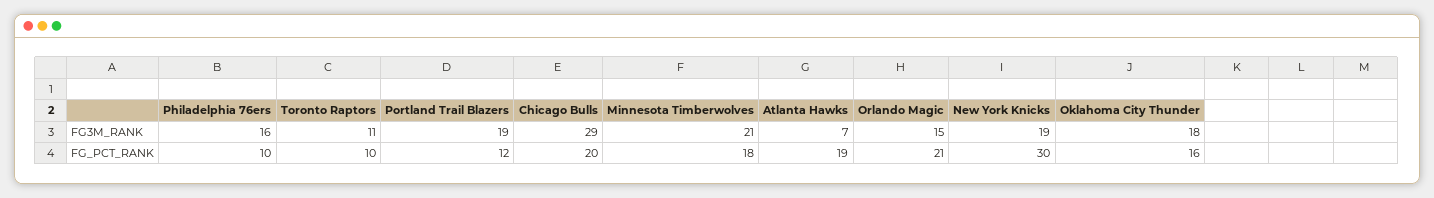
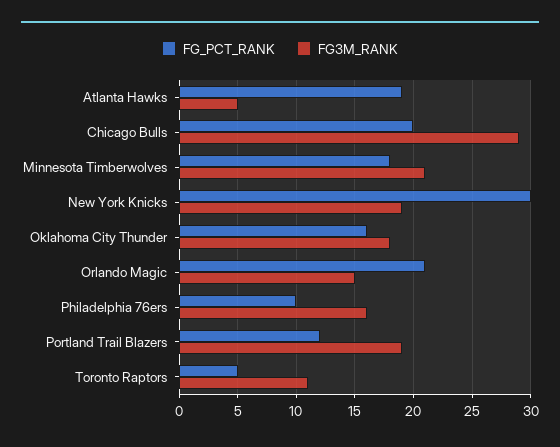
  {
    "FG3M_RANK": {
      "Philadelphia 76ers": 16,
      "Toronto Raptors": 11,
      "Portland Trail Blazers": 19,
      "Chicago Bulls": 29,
      "Minnesota Timberwolves": 21,
-     "Atlanta Hawks": 7,
+     "Atlanta Hawks": 5,
      "Orlando Magic": 15,
      "New York Knicks": 19,
      "Oklahoma City Thunder": 18
    },
    "FG_PCT_RANK": {
      "Philadelphia 76ers": 10,
-     "Toronto Raptors": 10,
+     "Toronto Raptors": 5,
      "Portland Trail Blazers": 12,
      "Chicago Bulls": 20,
      "Minnesota Timberwolves": 18,
      "Atlanta Hawks": 19,
      "Orlando Magic": 21,
      "New York Knicks": 30,
      "Oklahoma City Thunder": 16
    }
  }

